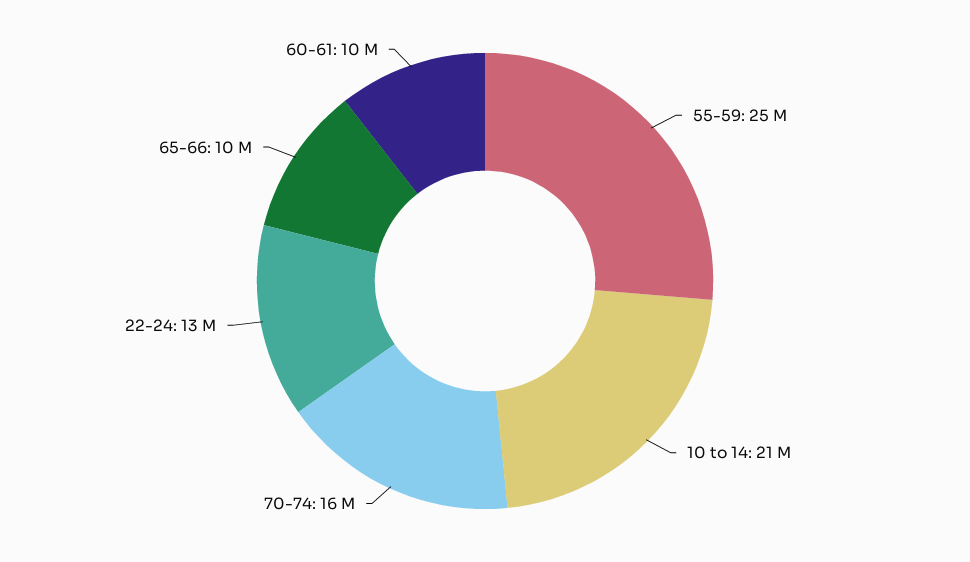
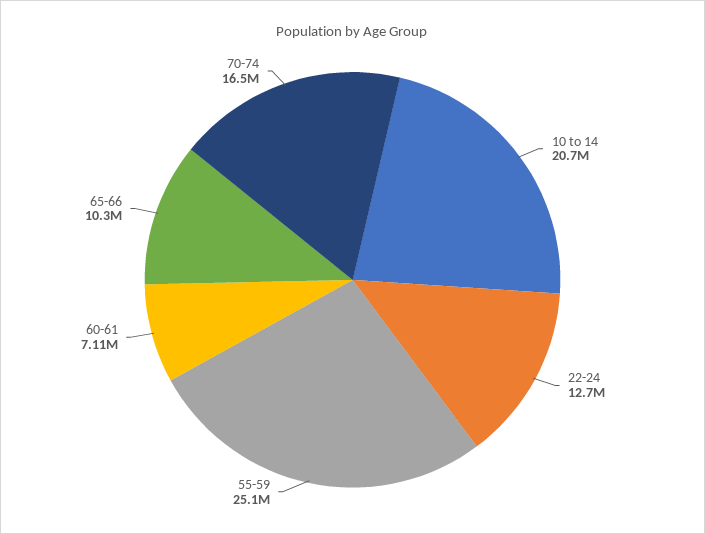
  {
    "55-59": 25100000,
    "10 to 14": 20700000,
    "70-74": 16500000,
    "22-24": 12700000,
    "65-66": 10300000,
-   "60-61": 10000000
+   "60-61": 7110000
  }

